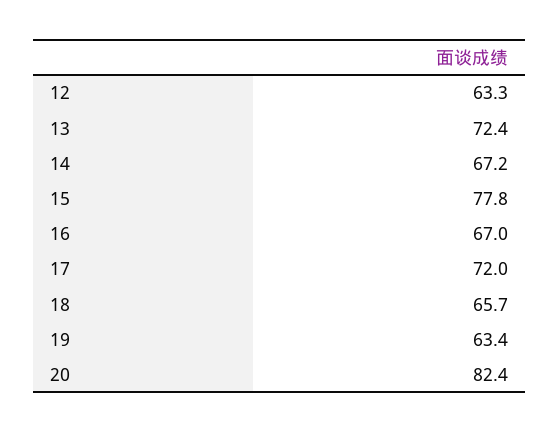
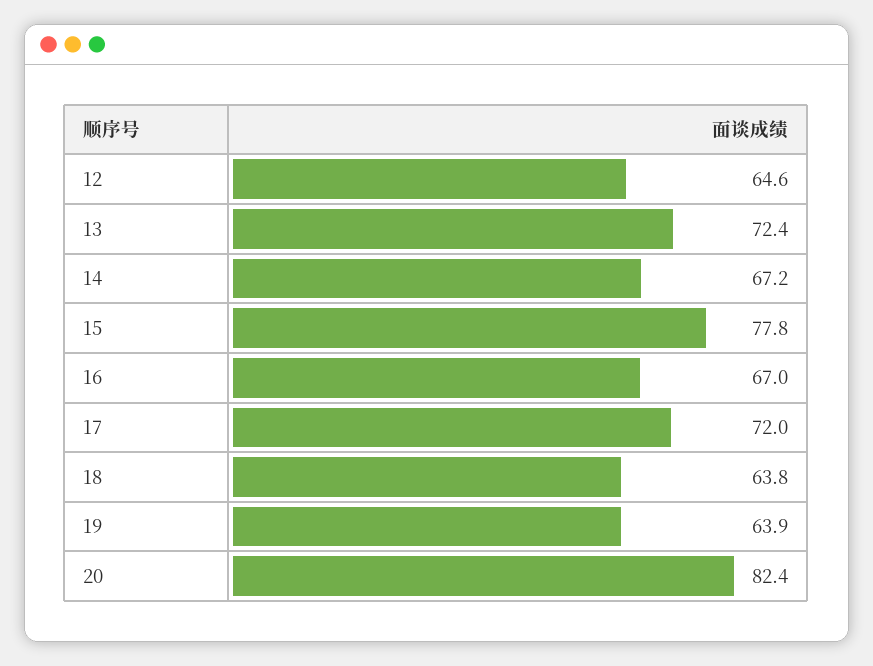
  {
-   "12": 63.3,
+   "12": 64.6,
    "13": 72.4,
    "14": 67.2,
    "15": 77.8,
    "16": 67,
    "17": 72,
-   "18": 65.7,
+   "18": 63.8,
-   "19": 63.4,
+   "19": 63.9,
    "20": 82.4
  }

